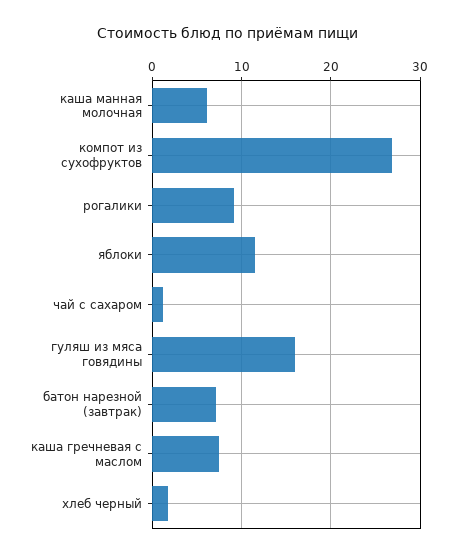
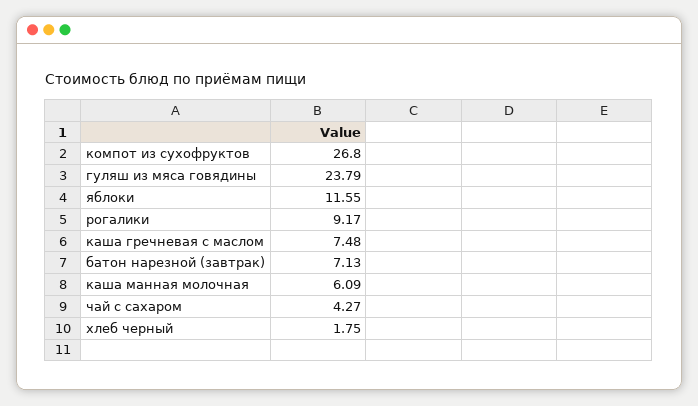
  {
    "каша манная молочная": 6.09,
    "компот из сухофруктов": 26.8,
    "рогалики": 9.17,
    "яблоки": 11.55,
-   "чай с сахаром": 1,
+   "чай с сахаром": 4.27,
-   "гуляш из мяса говядины": 16,
+   "гуляш из мяса говядины": 23.79,
    "батон нарезной (завтрак)": 7.13,
    "каша гречневая с маслом": 7.48,
    "хлеб черный": 1.75
  }

